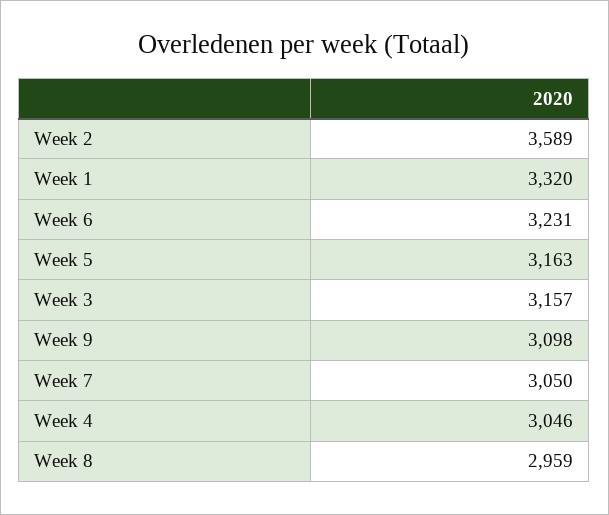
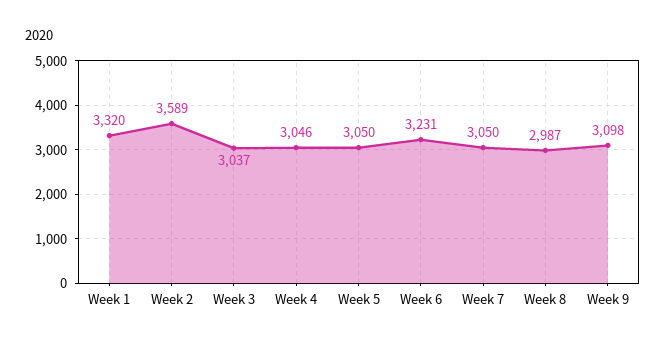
  {
    "Week 2": 3589,
    "Week 1": 3320,
    "Week 6": 3231,
-   "Week 5": 3163,
+   "Week 5": 3050,
-   "Week 3": 3157,
+   "Week 3": 3037,
    "Week 9": 3098,
    "Week 7": 3050,
    "Week 4": 3046,
-   "Week 8": 2959
+   "Week 8": 2987
  }

